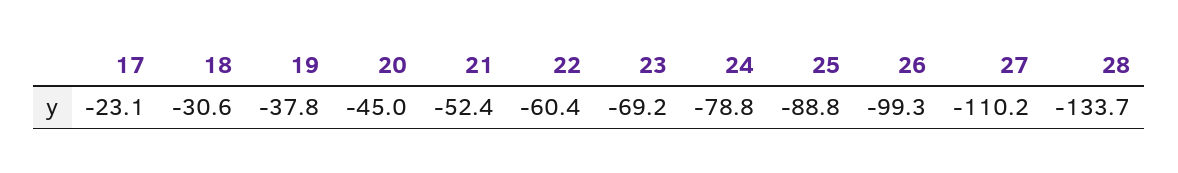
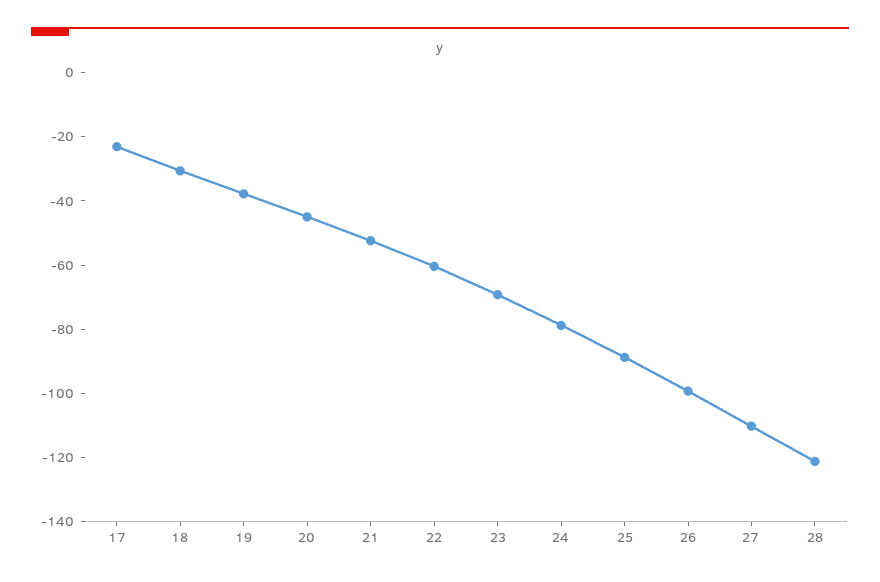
  {
    "17": -23.1,
    "18": -30.6,
    "19": -37.8,
    "20": -45,
    "21": -52.4,
    "22": -60.4,
    "23": -69.2,
    "24": -78.8,
    "25": -88.8,
    "26": -99.3,
    "27": -110.2,
-   "28": -133.7
+   "28": -120
  }

